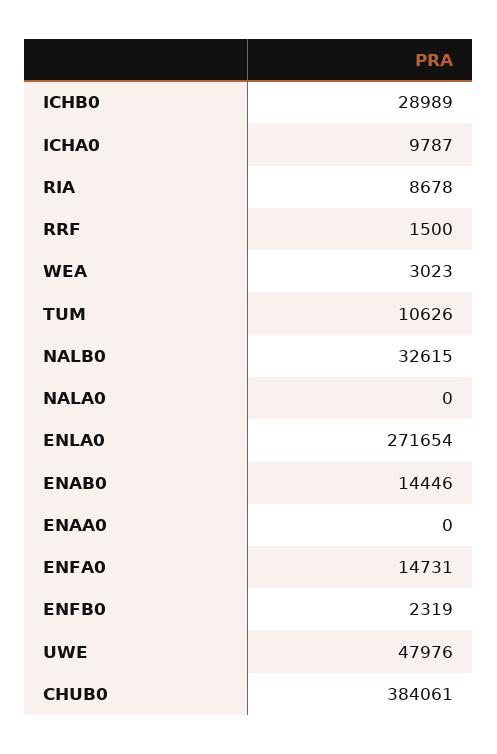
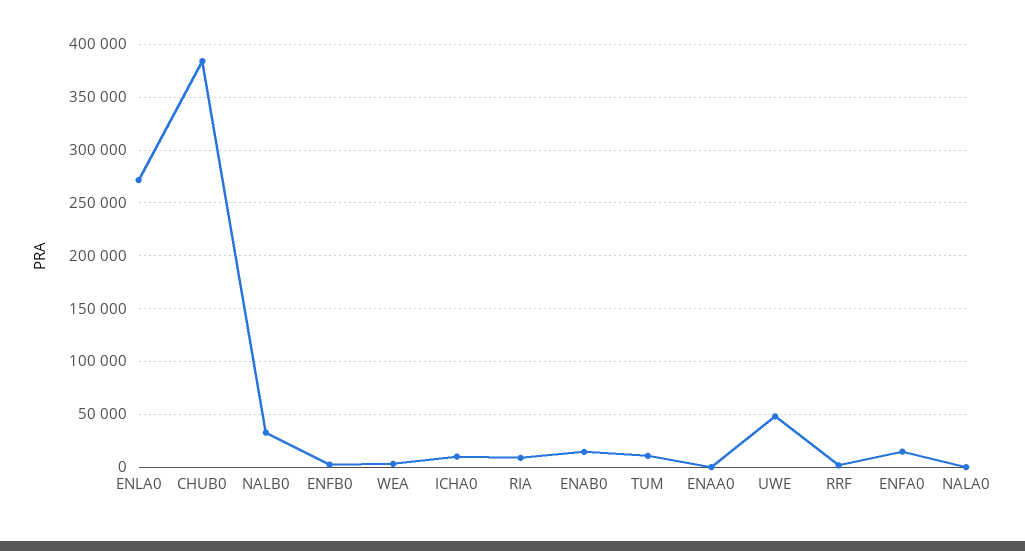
  {
-   "ICHB0": 28989,
    "ICHA0": 9787,
    "RIA": 8678,
    "RRF": 1500,
    "WEA": 3023,
    "TUM": 10626,
    "NALB0": 32615,
    "NALA0": 0,
    "ENLA0": 271654,
    "ENAB0": 14446,
    "ENAA0": 0,
    "ENFA0": 14731,
    "ENFB0": 2319,
    "UWE": 47976,
    "CHUB0": 384061
  }

